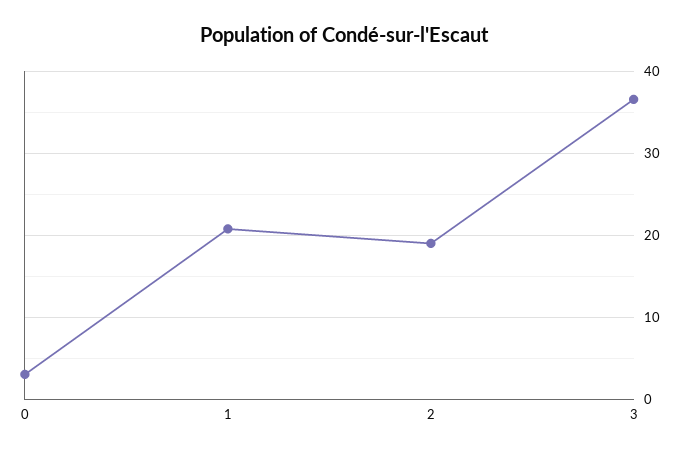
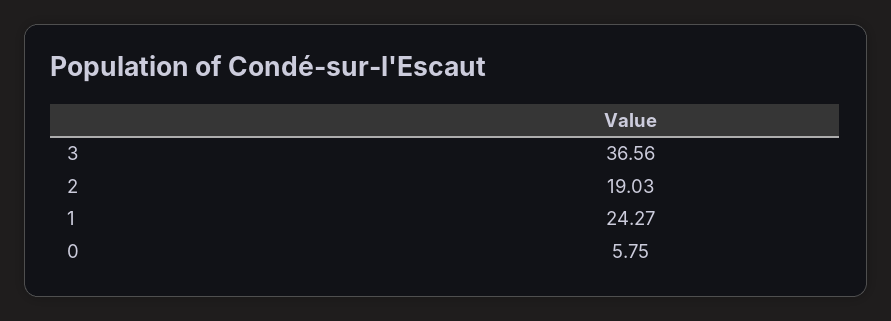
  {
-   "0": 3,
+   "0": 5.75,
-   "1": 21,
+   "1": 24.27,
    "2": 19.03,
    "3": 36.56
  }

